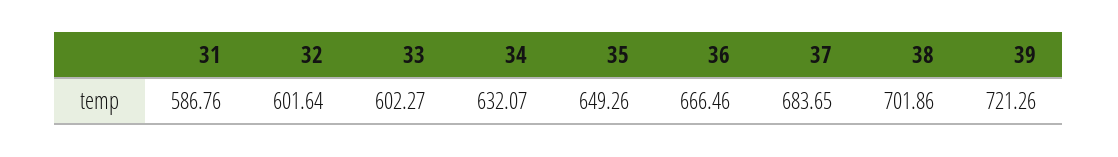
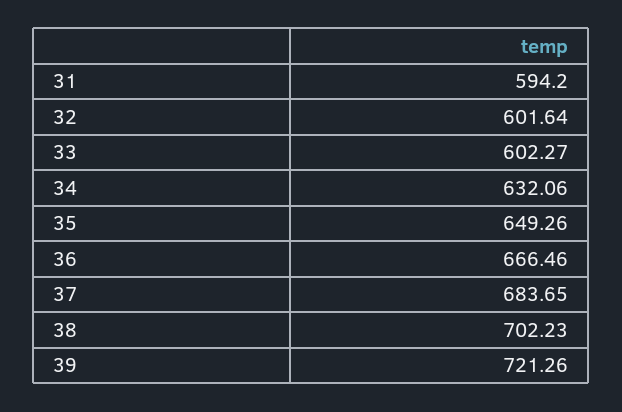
  {
-   "31": 586.76,
+   "31": 594.2,
    "32": 601.64,
    "33": 602.27,
-   "34": 632.07,
+   "34": 632.06,
    "35": 649.26,
    "36": 666.46,
    "37": 683.65,
-   "38": 701.86,
+   "38": 702.23,
    "39": 721.26
  }

